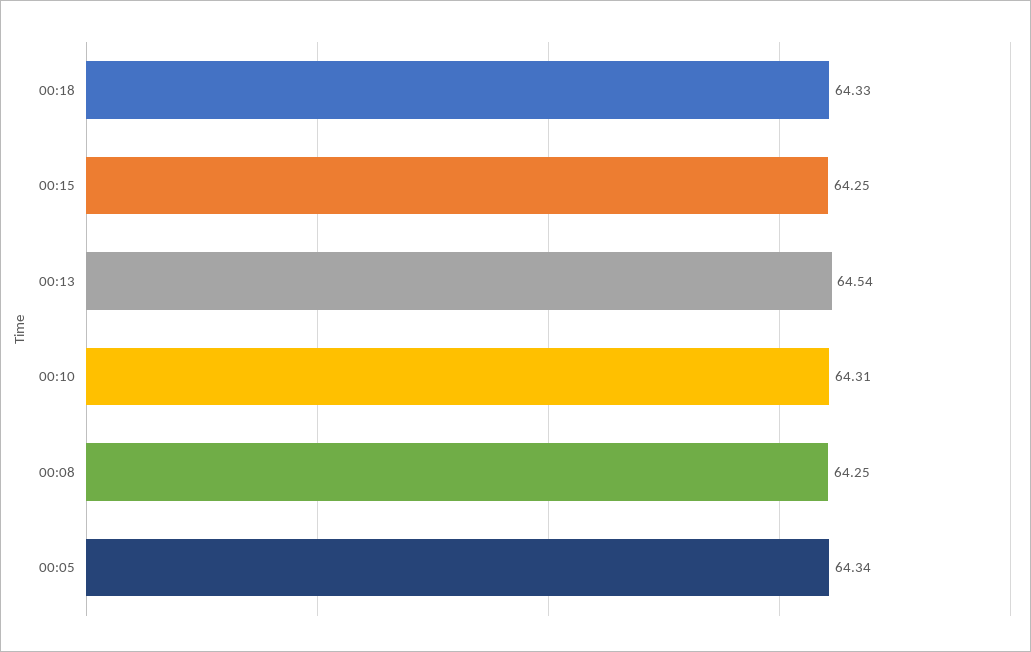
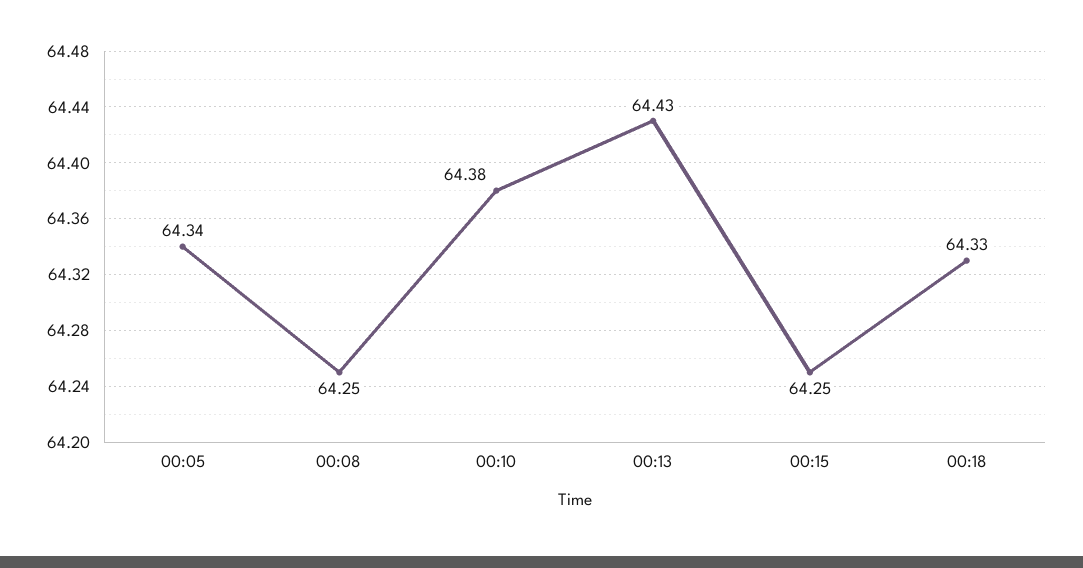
  {
    "00:18": 64.33,
    "00:15": 64.25,
-   "00:13": 64.54,
+   "00:13": 64.43,
-   "00:10": 64.31,
+   "00:10": 64.38,
    "00:08": 64.25,
    "00:05": 64.34
  }

